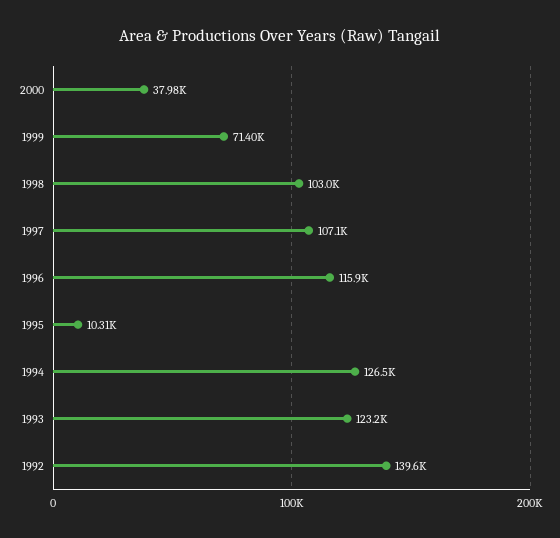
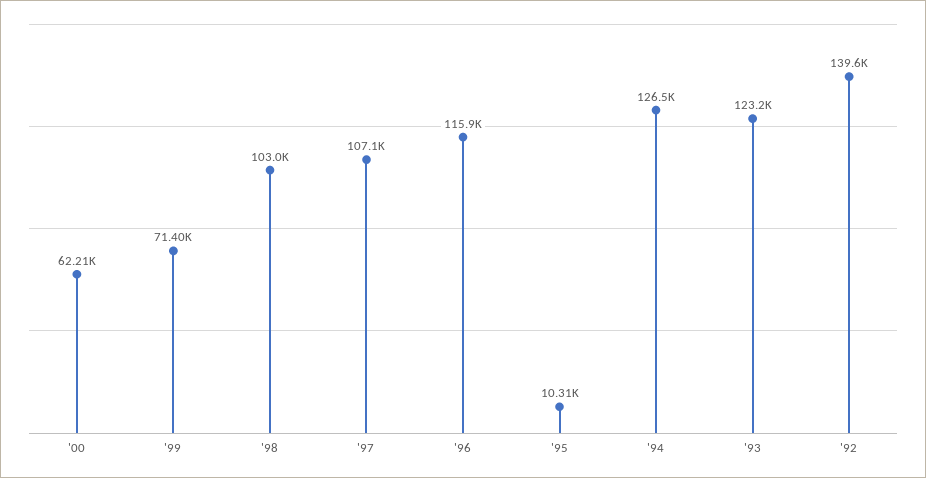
  {
-   "2000": 37980,
+   "2000": 62210,
    "1999": 71400,
    "1998": 103000,
    "1997": 107100,
    "1996": 115900,
    "1995": 10310,
    "1994": 126500,
    "1993": 123200,
    "1992": 139600
  }

